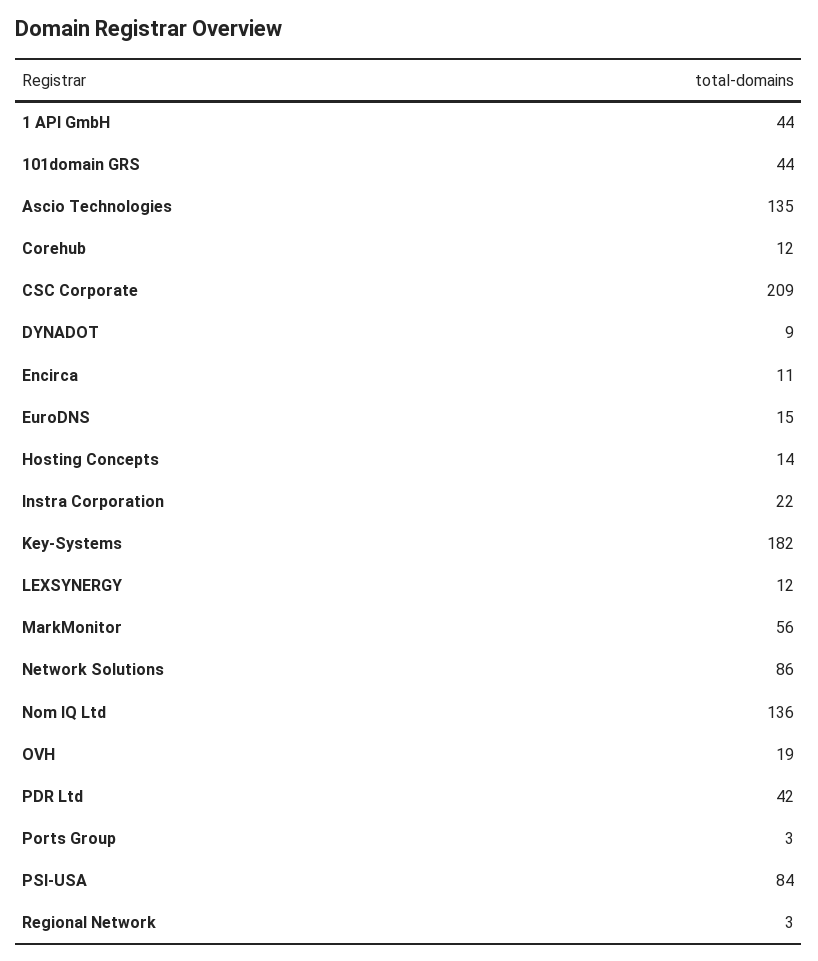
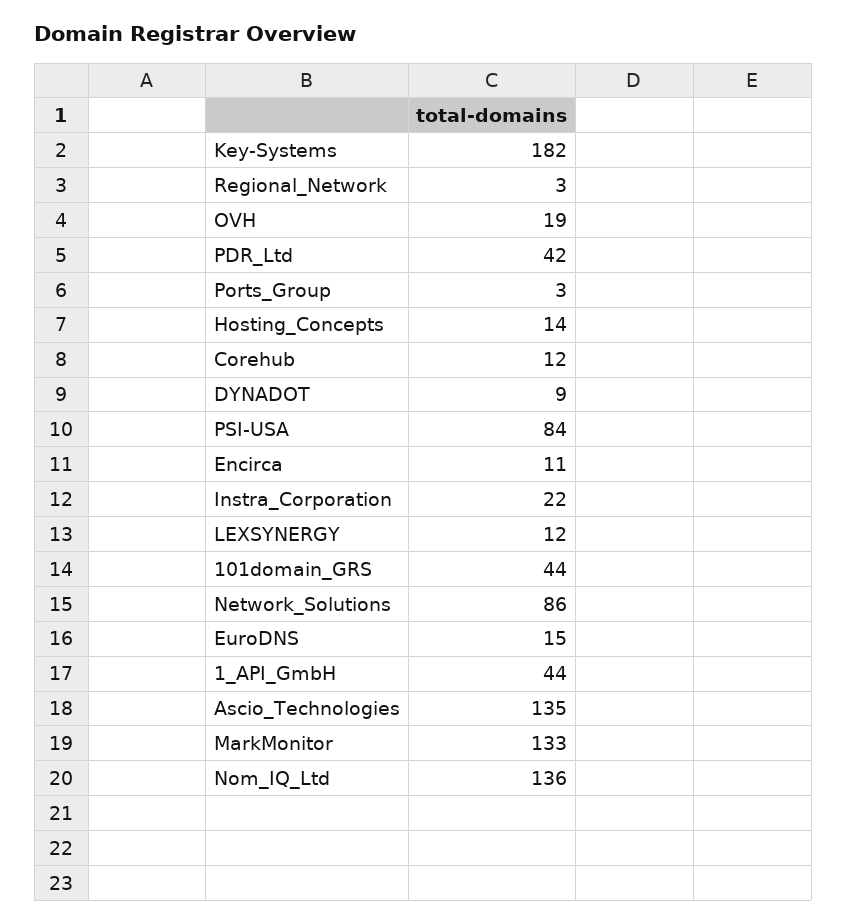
  {
    "1 API GmbH": 44,
    "101domain GRS": 44,
    "Ascio Technologies": 135,
    "Corehub": 12,
-   "CSC Corporate": 209,
    "DYNADOT": 9,
    "Encirca": 11,
    "EuroDNS": 15,
    "Hosting Concepts": 14,
    "Instra Corporation": 22,
    "Key-Systems": 182,
    "LEXSYNERGY": 12,
-   "MarkMonitor": 56,
+   "MarkMonitor": 133,
    "Network Solutions": 86,
    "Nom IQ Ltd": 136,
    "OVH": 19,
    "PDR Ltd": 42,
    "Ports Group": 3,
    "PSI-USA": 84,
    "Regional Network": 3
  }

